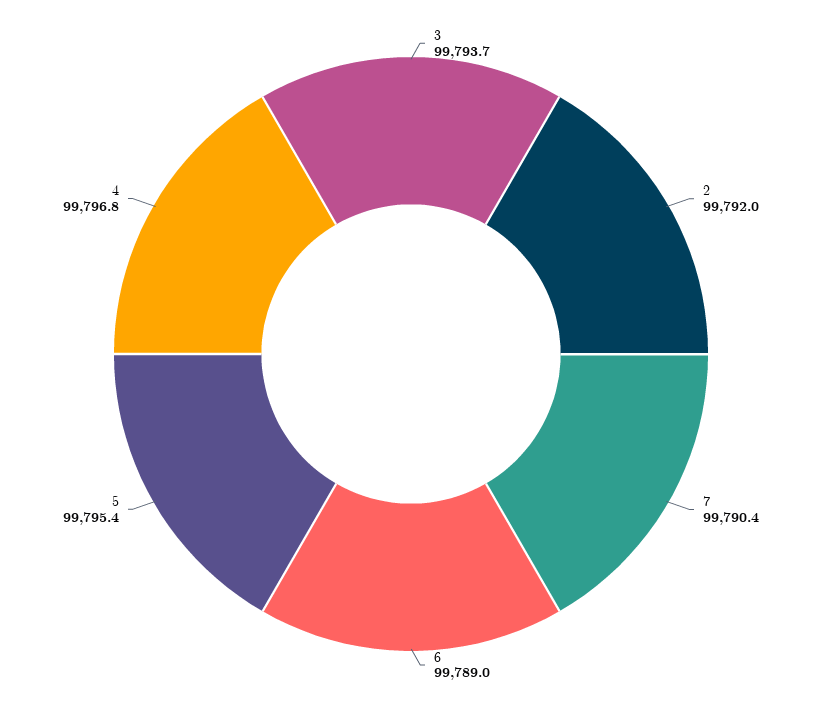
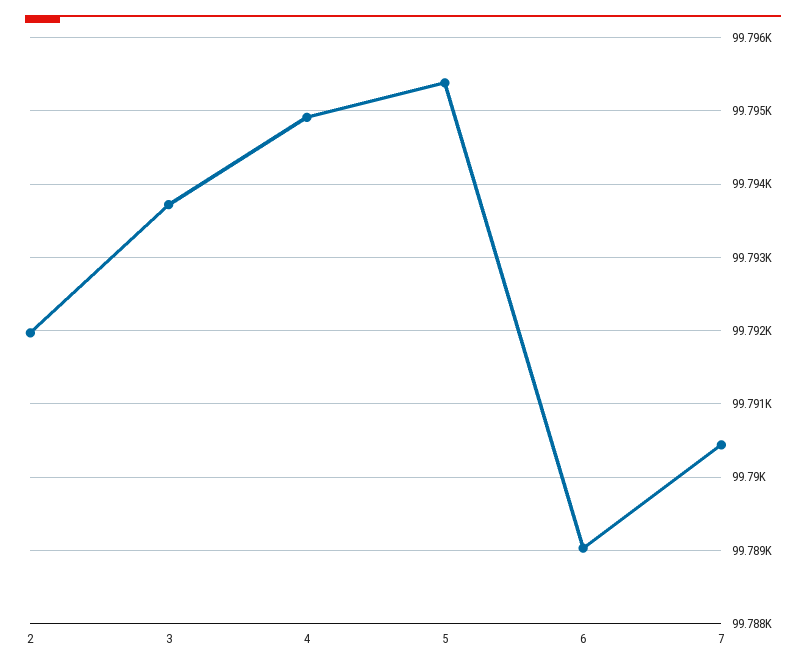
  {
    "3": 99793.7,
    "2": 99792,
    "7": 99790.4,
    "6": 99789,
    "5": 99795.4,
-   "4": 99796.8
+   "4": 99794.9
  }

